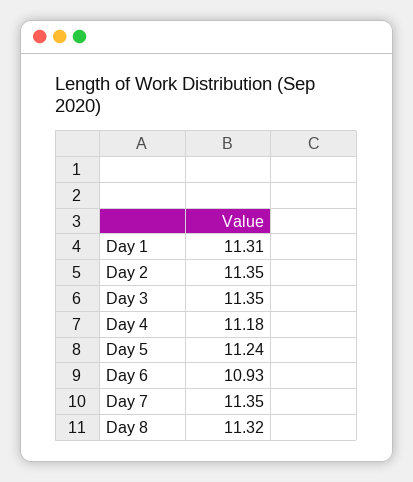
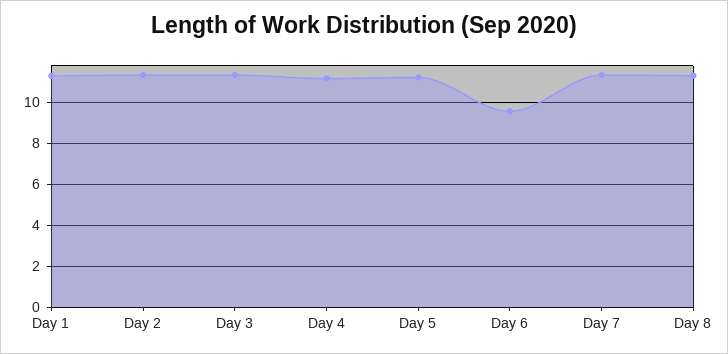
  {
    "Day 1": 11.31,
    "Day 2": 11.35,
    "Day 3": 11.35,
    "Day 4": 11.18,
    "Day 5": 11.24,
-   "Day 6": 10.93,
+   "Day 6": 9.5,
    "Day 7": 11.35,
    "Day 8": 11.32
  }

